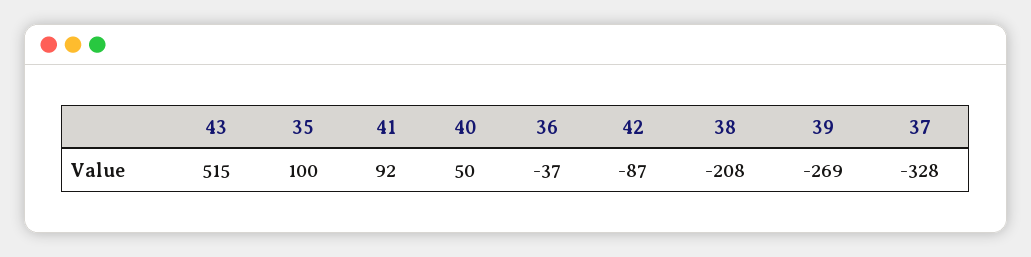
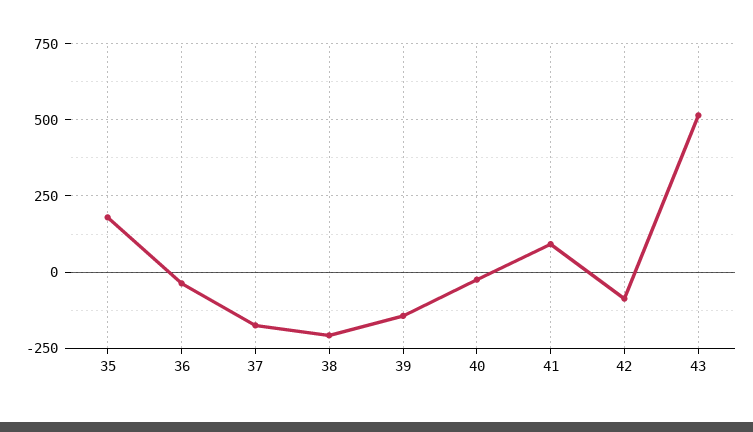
  {
    "43": 515,
-   "35": 100,
+   "35": 175,
    "41": 92,
-   "40": 50,
+   "40": -25,
    "36": -37,
    "42": -87,
    "38": -208,
-   "39": -269,
+   "39": -150,
-   "37": -328
+   "37": -175
  }

